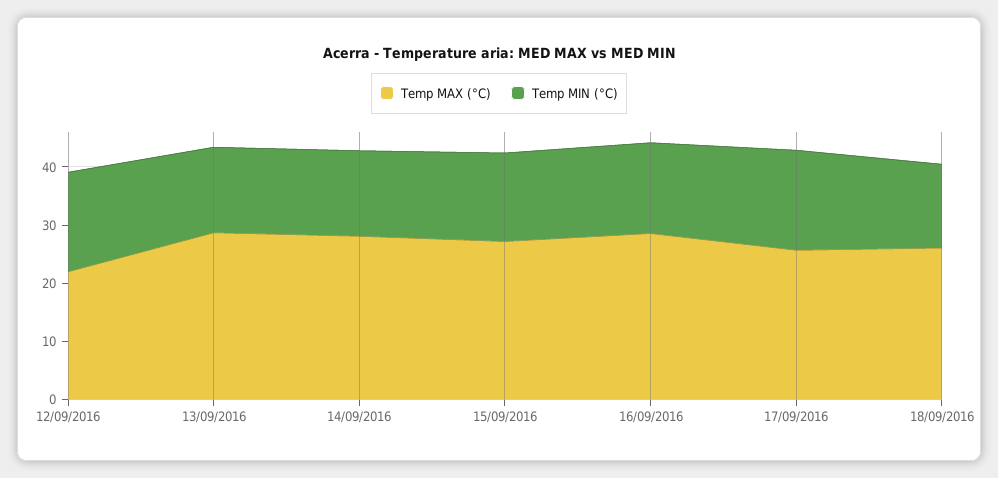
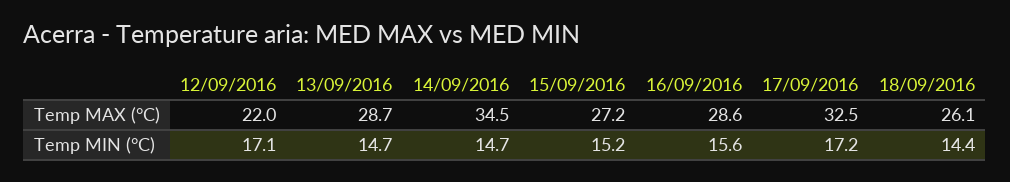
  {
    "Temp MAX (°C)": {
      "12/09/2016": 22,
      "13/09/2016": 28.7,
-     "14/09/2016": 28,
+     "14/09/2016": 34.5,
      "15/09/2016": 27.2,
      "16/09/2016": 28.6,
-     "17/09/2016": 26,
+     "17/09/2016": 32.5,
      "18/09/2016": 26.1
    },
    "Temp MIN (°C)": {
      "12/09/2016": 17.1,
      "13/09/2016": 14.7,
      "14/09/2016": 14.7,
      "15/09/2016": 15.2,
      "16/09/2016": 15.6,
      "17/09/2016": 17.2,
      "18/09/2016": 14.4
    }
  }

